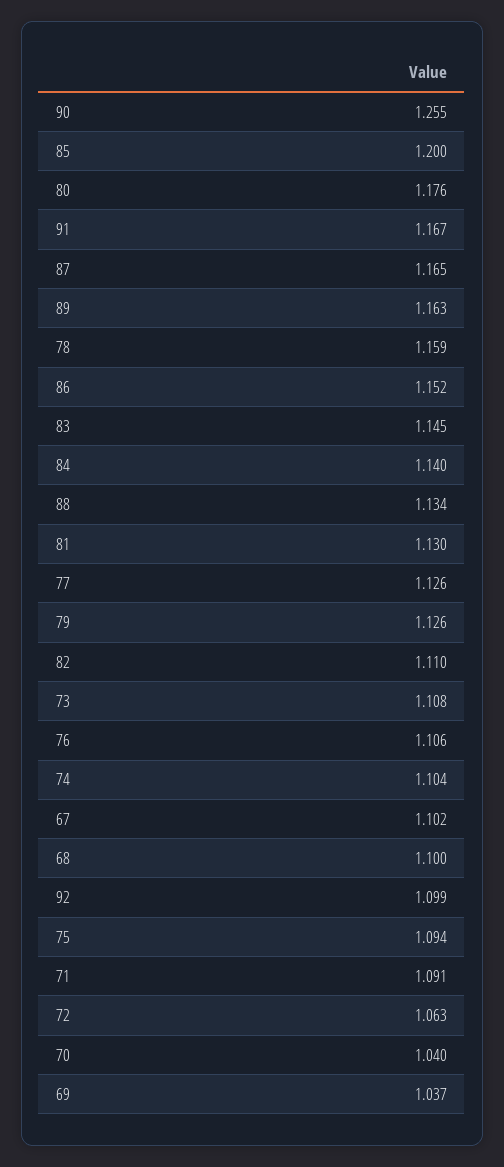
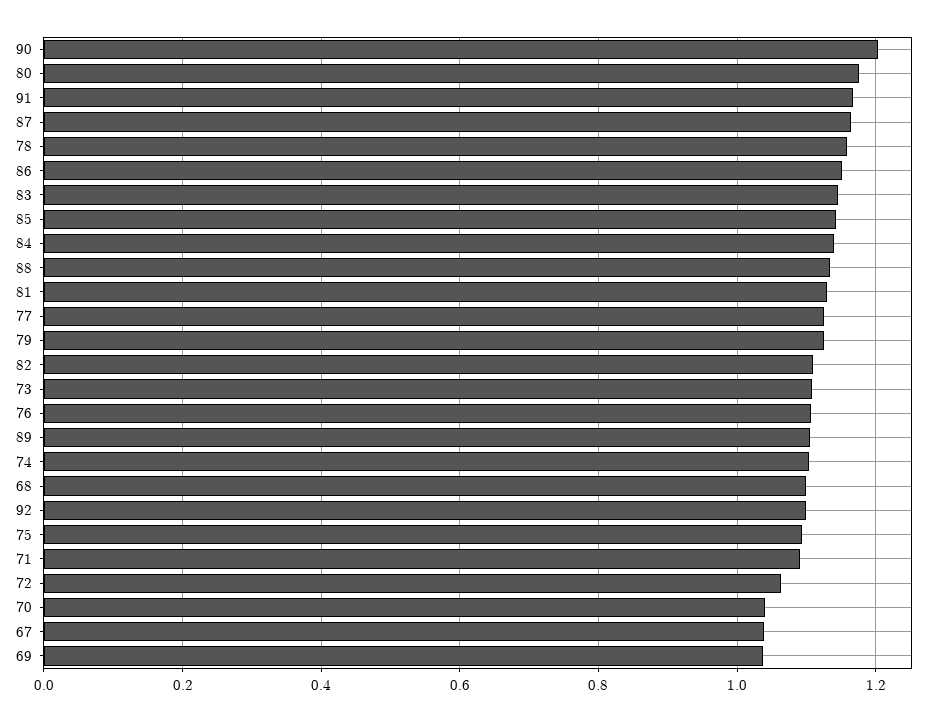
  {
-   "90": 1.255,
+   "90": 1.2,
-   "85": 1.2,
+   "85": 1.14,
    "80": 1.176,
    "91": 1.167,
    "87": 1.165,
-   "89": 1.163,
+   "89": 1.1,
    "78": 1.159,
    "86": 1.152,
    "83": 1.145,
    "84": 1.14,
    "88": 1.134,
    "81": 1.13,
    "77": 1.126,
    "79": 1.126,
    "82": 1.11,
    "73": 1.108,
    "76": 1.106,
    "74": 1.104,
-   "67": 1.102,
+   "67": 1.04,
    "68": 1.1,
    "92": 1.099,
    "75": 1.094,
    "71": 1.091,
    "72": 1.063,
    "70": 1.04,
    "69": 1.037
  }

